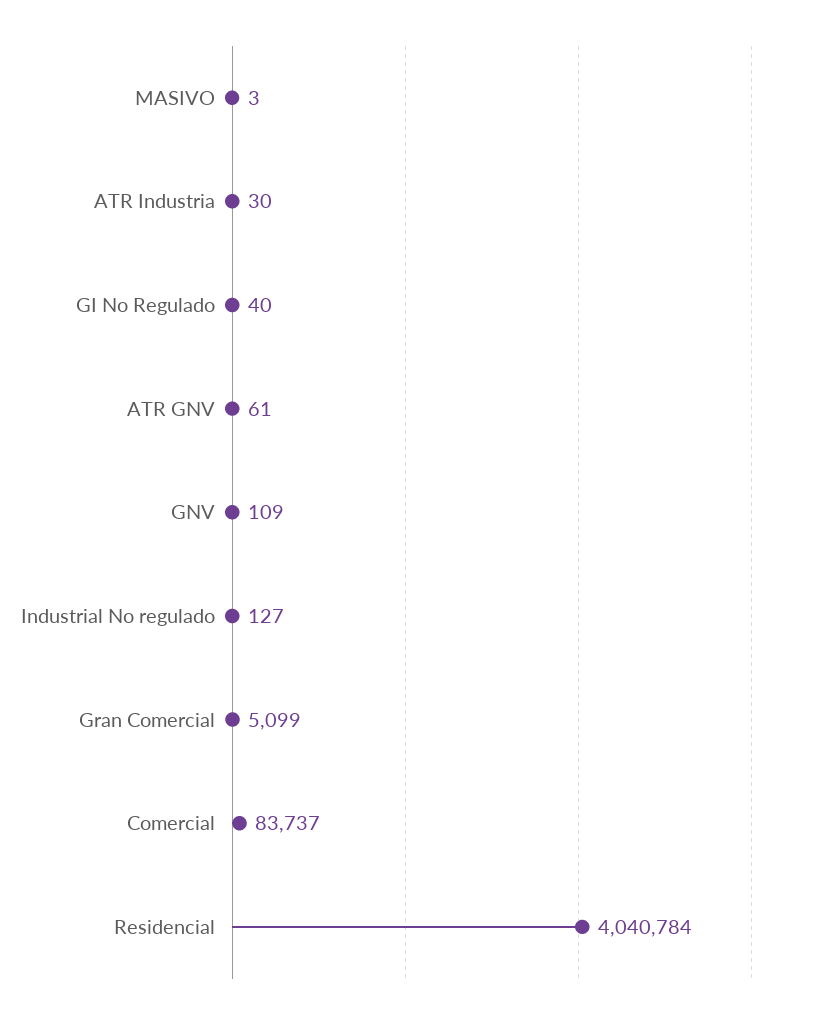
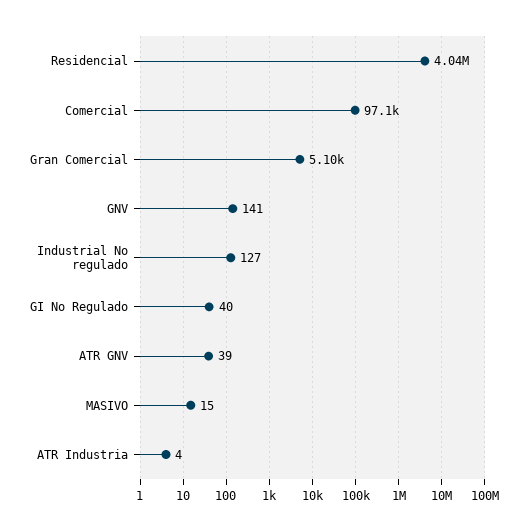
  {
-   "MASIVO": 3,
+   "MASIVO": 15,
-   "ATR Industria": 30,
+   "ATR Industria": 4,
    "GI No Regulado": 40,
-   "ATR GNV": 61,
+   "ATR GNV": 39,
-   "GNV": 109,
+   "GNV": 141,
    "Industrial No regulado": 127,
    "Gran Comercial": 5099,
-   "Comercial": 83737,
+   "Comercial": 97100,
    "Residencial": 4040784
  }

